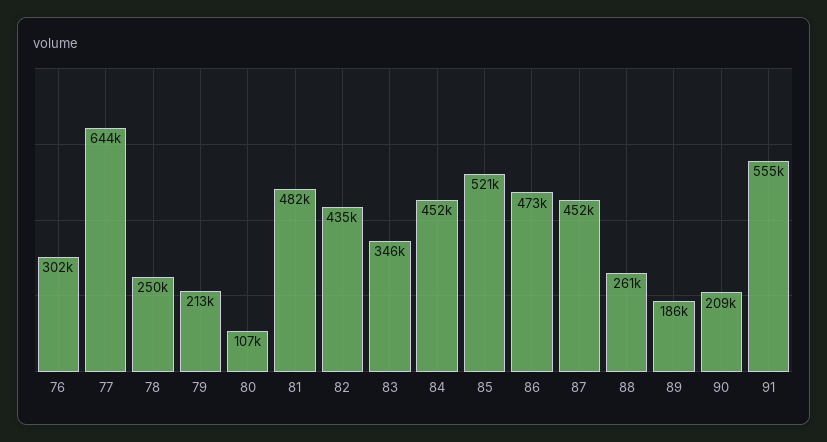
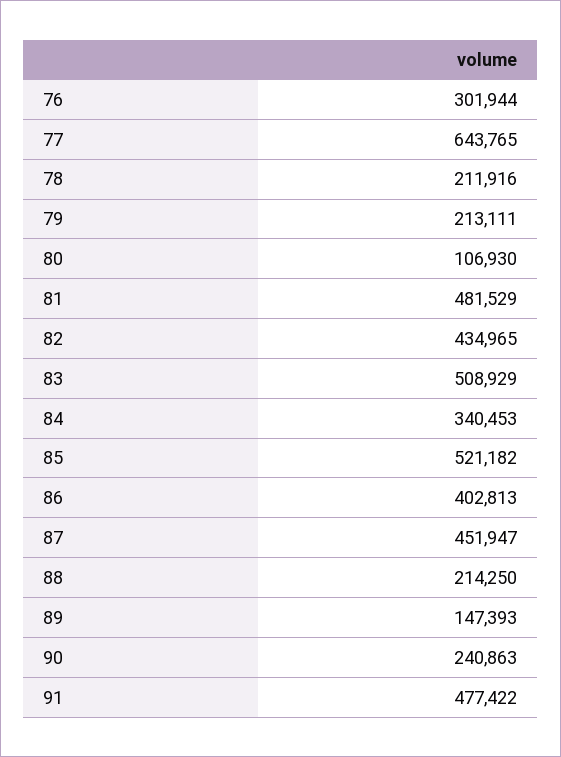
  {
    "76": 301944,
    "77": 643765,
-   "78": 250000,
+   "78": 211916,
    "79": 213111,
    "80": 106930,
    "81": 481529,
    "82": 434965,
-   "83": 346000,
+   "83": 508929,
-   "84": 452000,
+   "84": 340453,
    "85": 521182,
-   "86": 473000,
+   "86": 402813,
    "87": 451947,
-   "88": 261000,
+   "88": 214250,
-   "89": 186000,
+   "89": 147393,
-   "90": 209000,
+   "90": 240863,
-   "91": 555000
+   "91": 477422
  }

